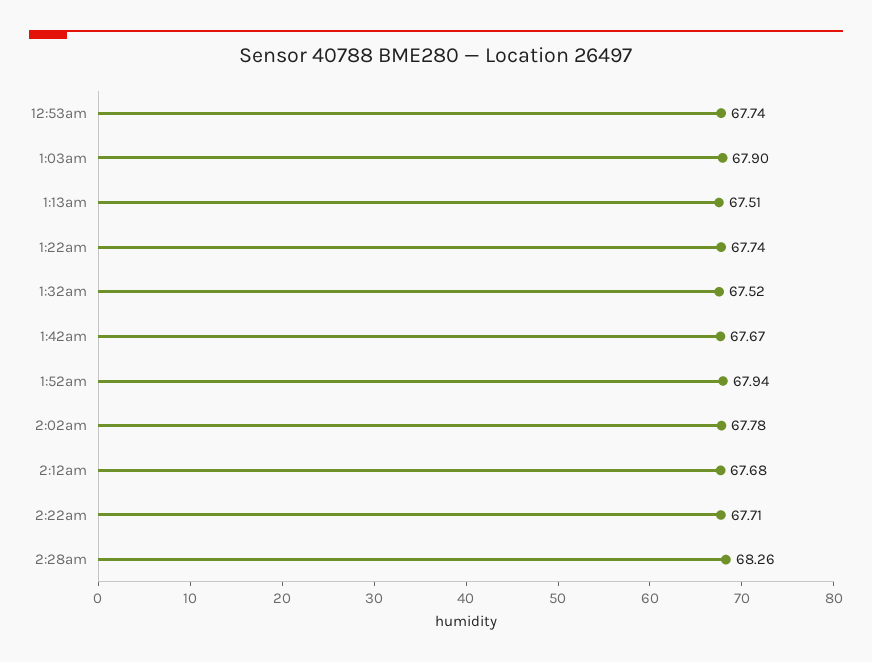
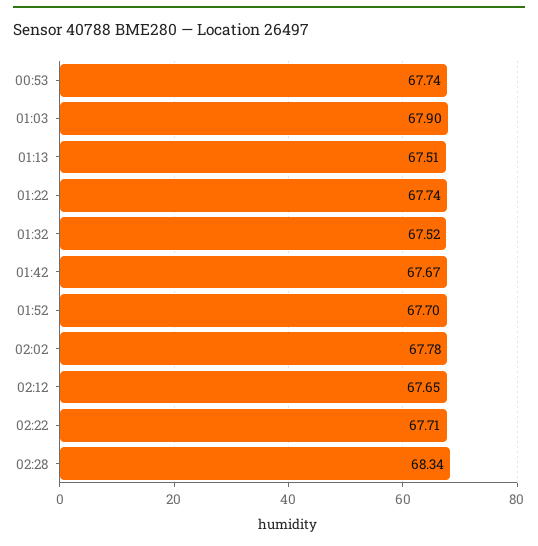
  {
    "12:53am": 67.74,
    "1:03am": 67.9,
    "1:13am": 67.51,
    "1:22am": 67.74,
    "1:32am": 67.52,
    "1:42am": 67.67,
-   "1:52am": 67.94,
+   "1:52am": 67.7,
    "2:02am": 67.78,
-   "2:12am": 67.68,
+   "2:12am": 67.65,
    "2:22am": 67.71,
-   "2:28am": 68.26
+   "2:28am": 68.34
  }

